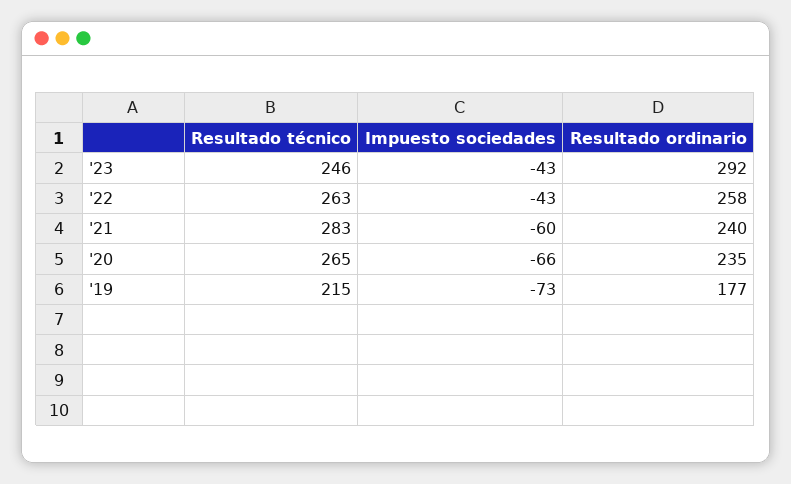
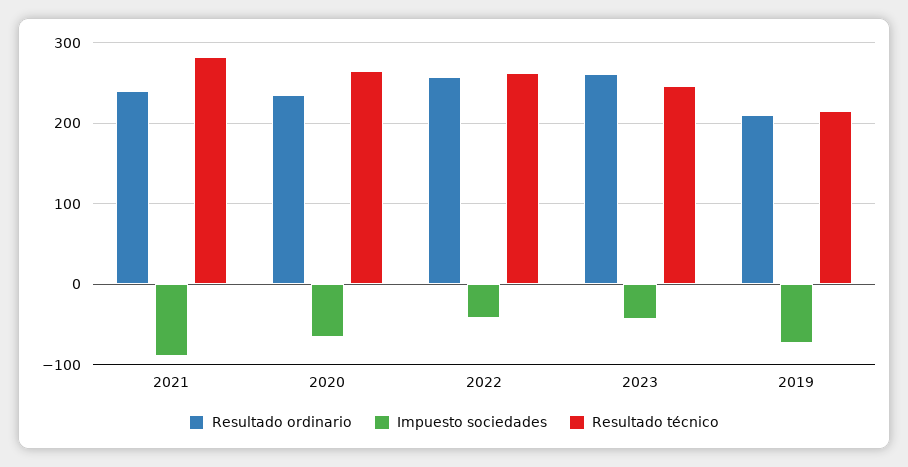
  {
    "Resultado técnico": {
      "'23": 246,
      "'22": 263,
      "'21": 283,
      "'20": 265,
      "'19": 215
    },
    "Impuesto sociedades": {
      "'23": -43,
      "'22": -43,
-     "'21": -60,
+     "'21": -90,
      "'20": -66,
      "'19": -73
    },
    "Resultado ordinario": {
-     "'23": 292,
+     "'23": 260,
      "'22": 258,
      "'21": 240,
      "'20": 235,
-     "'19": 177
+     "'19": 210
    }
  }

